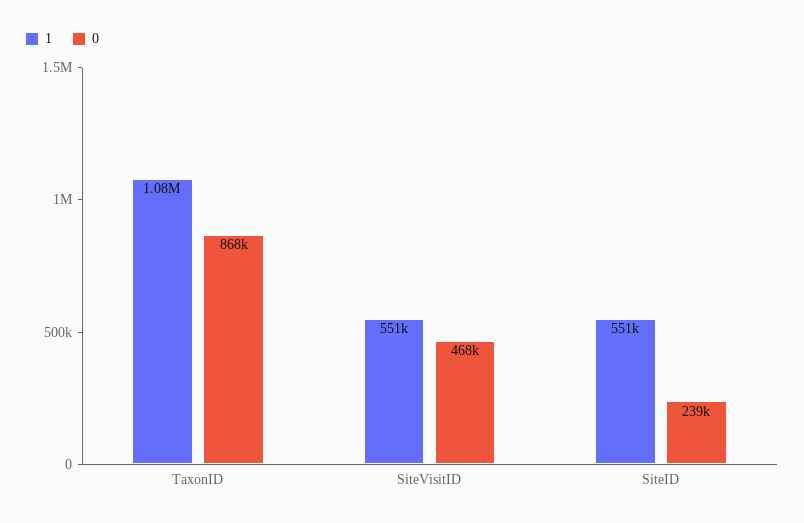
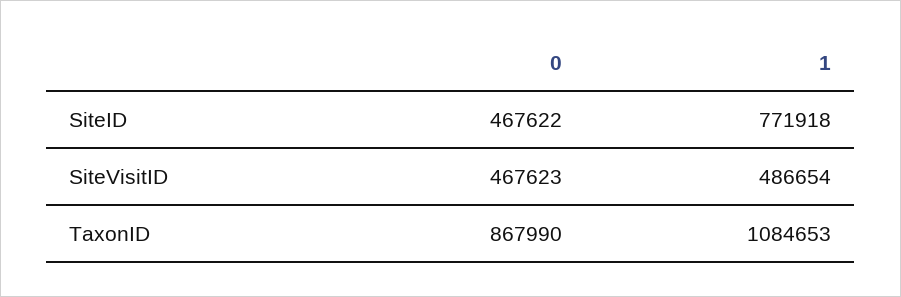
  {
    "1": {
      "TaxonID": 1084653,
-     "SiteVisitID": 551000,
+     "SiteVisitID": 486654,
-     "SiteID": 551000
+     "SiteID": 771918
    },
    "0": {
      "TaxonID": 867990,
      "SiteVisitID": 467623,
-     "SiteID": 239000
+     "SiteID": 467622
    }
  }

